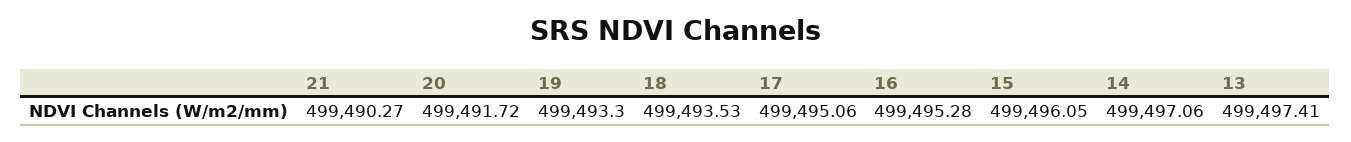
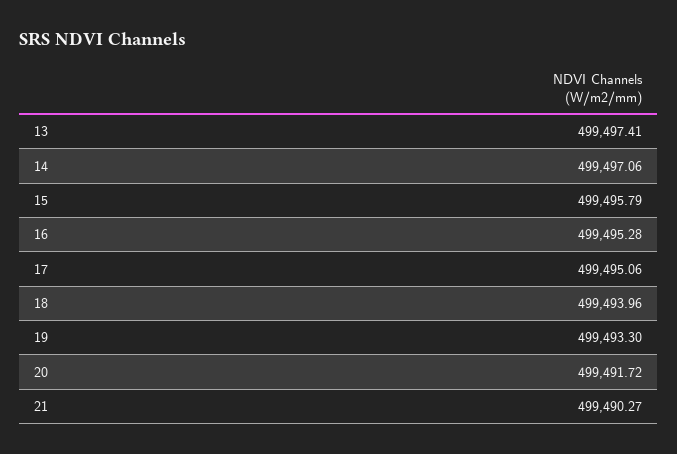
  {
    "21": 499490.27,
    "20": 499491.72,
    "19": 499493.3,
-   "18": 499493.53,
+   "18": 499493.96,
    "17": 499495.06,
    "16": 499495.28,
-   "15": 499496.05,
+   "15": 499495.79,
    "14": 499497.06,
    "13": 499497.41
  }

